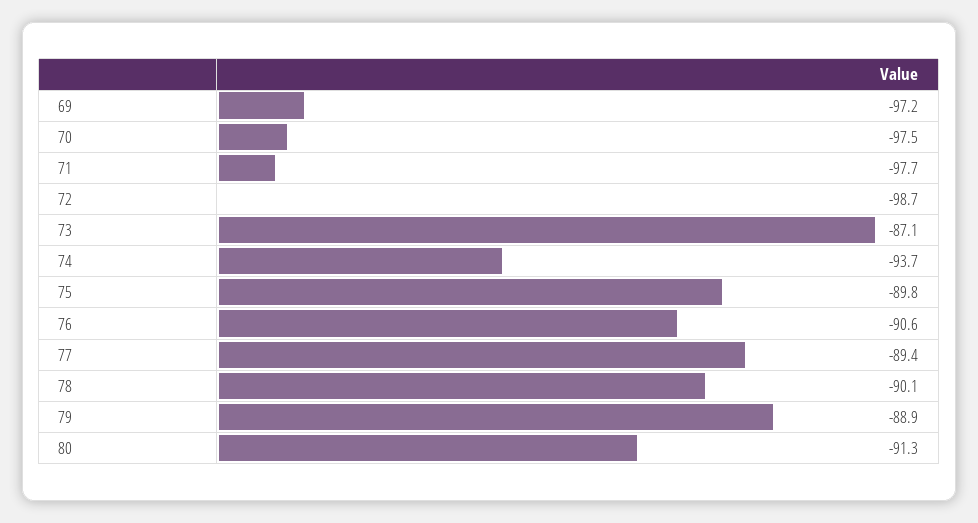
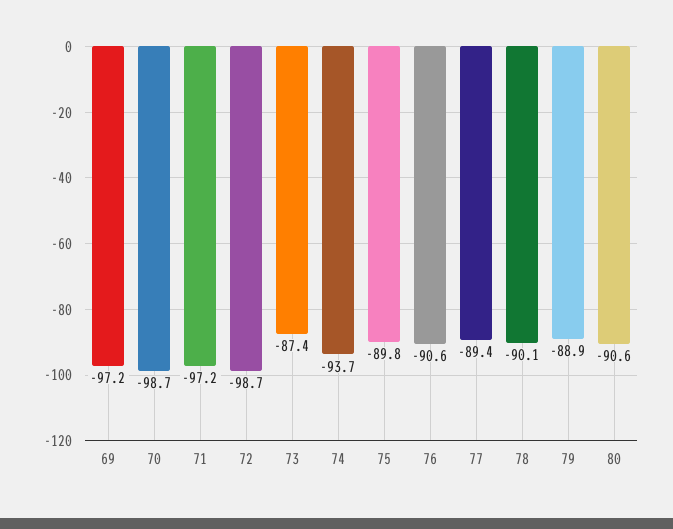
  {
    "69": -97.2,
-   "70": -97.5,
+   "70": -98.7,
-   "71": -97.7,
+   "71": -97.2,
    "72": -98.7,
-   "73": -87.1,
+   "73": -87.4,
    "74": -93.7,
    "75": -89.8,
    "76": -90.6,
    "77": -89.4,
    "78": -90.1,
    "79": -88.9,
-   "80": -91.3
+   "80": -90.6
  }

